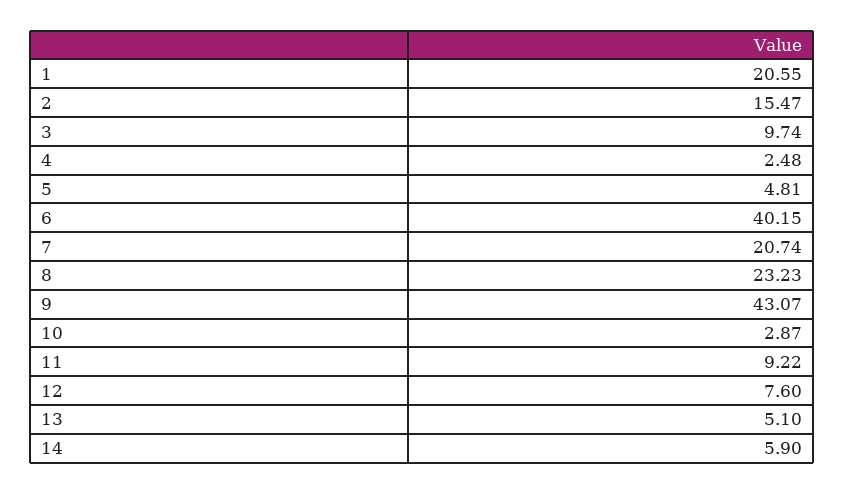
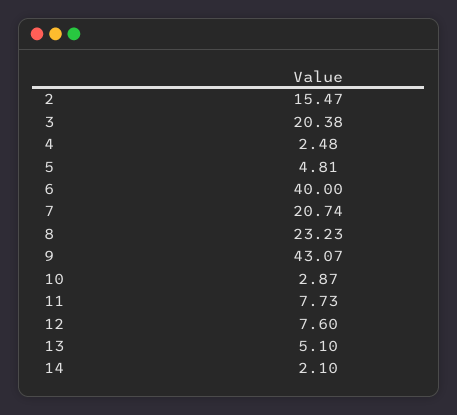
  {
-   "1": 20.55,
    "2": 15.47,
-   "3": 9.74,
+   "3": 20.38,
    "4": 2.48,
    "5": 4.81,
-   "6": 40.15,
+   "6": 40,
    "7": 20.74,
    "8": 23.23,
    "9": 43.07,
    "10": 2.87,
-   "11": 9.22,
+   "11": 7.73,
    "12": 7.6,
    "13": 5.1,
-   "14": 5.9
+   "14": 2.1
  }

